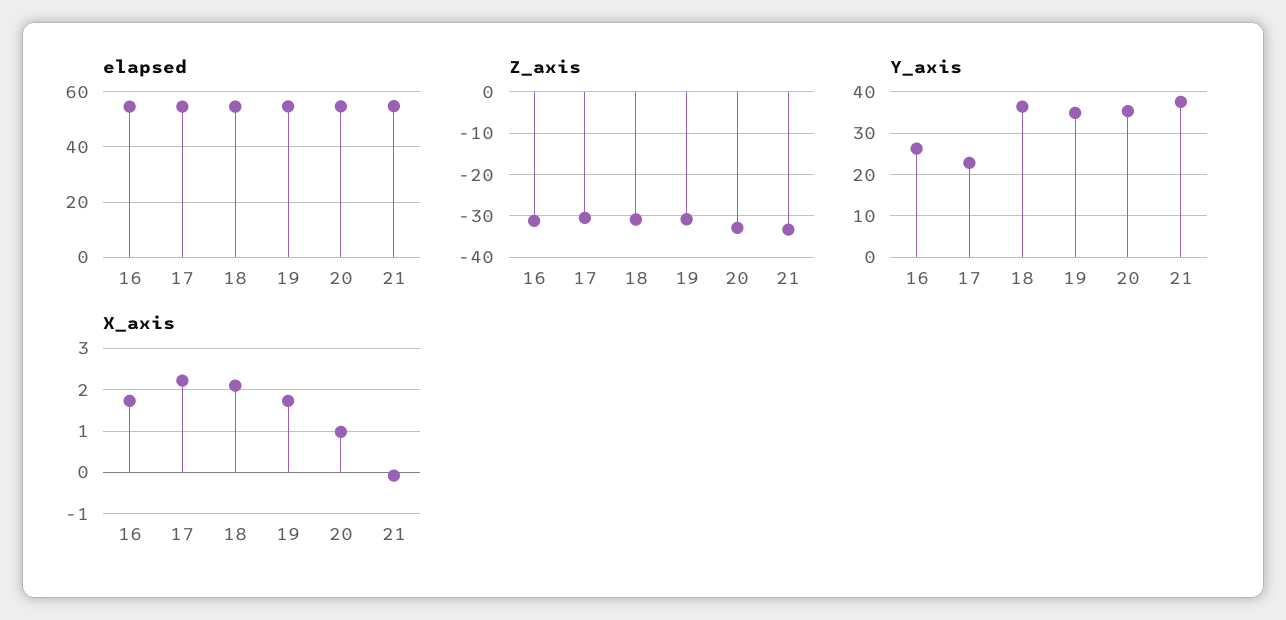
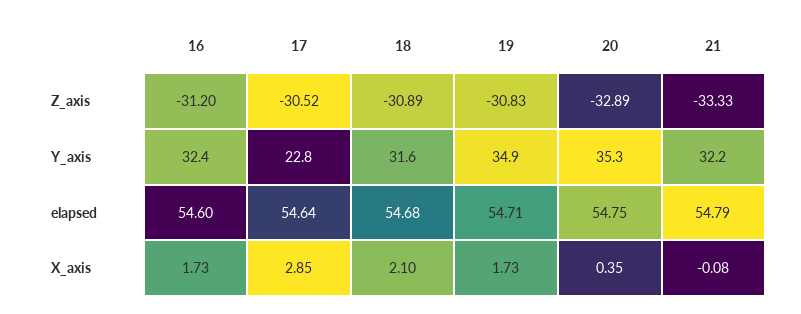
  {
    "elapsed": {
      "16": 54.6,
      "17": 54.64,
      "18": 54.68,
      "19": 54.71,
      "20": 54.75,
      "21": 54.79
    },
    "Z_axis": {
      "16": -31.2,
      "17": -30.52,
      "18": -30.89,
      "19": -30.83,
      "20": -32.89,
      "21": -33.33
    },
    "Y_axis": {
-     "16": 26,
+     "16": 32.4,
      "17": 22.8,
-     "18": 36,
+     "18": 31.6,
      "19": 34.9,
      "20": 35.3,
-     "21": 38
+     "21": 32.2
    },
    "X_axis": {
      "16": 1.73,
-     "17": 2.2,
+     "17": 2.85,
      "18": 2.1,
      "19": 1.73,
-     "20": 1,
+     "20": 0.35,
      "21": -0.08
    }
  }

